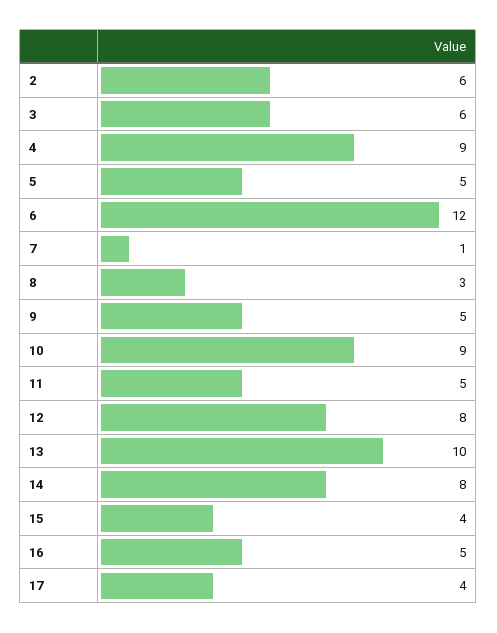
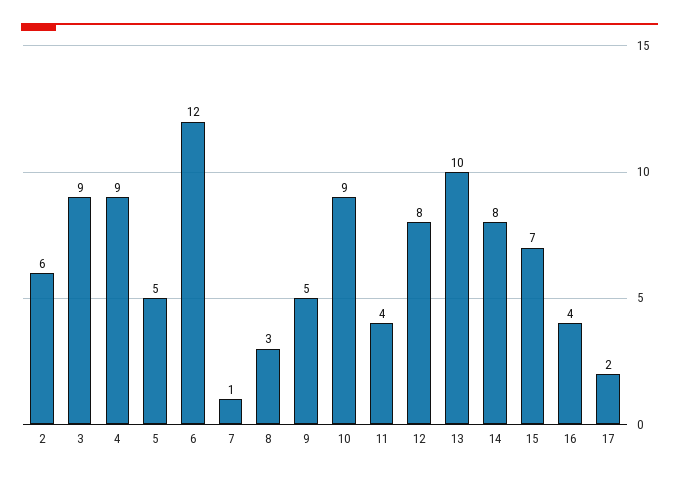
  {
    "2": 6,
-   "3": 6,
+   "3": 9,
    "4": 9,
    "5": 5,
    "6": 12,
    "7": 1,
    "8": 3,
    "9": 5,
    "10": 9,
-   "11": 5,
+   "11": 4,
    "12": 8,
    "13": 10,
    "14": 8,
-   "15": 4,
+   "15": 7,
-   "16": 5,
+   "16": 4,
-   "17": 4
+   "17": 2
  }

